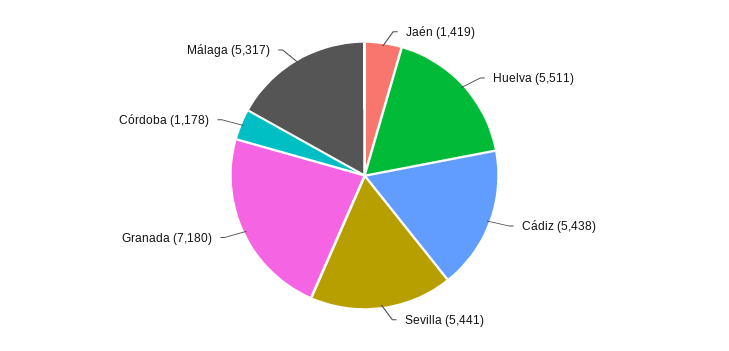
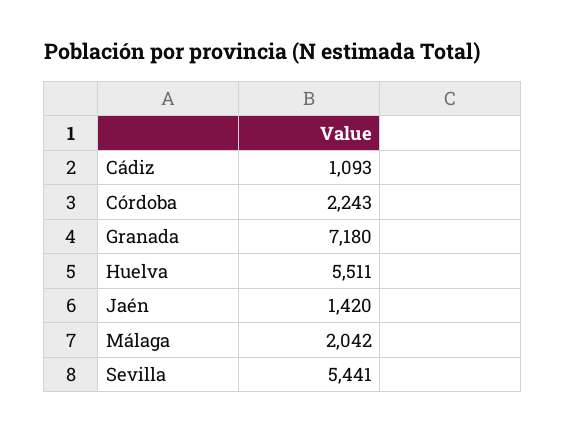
  {
-   "Jaén": 1419,
+   "Jaén": 1420,
    "Huelva": 5511,
-   "Cádiz": 5438,
+   "Cádiz": 1093,
    "Sevilla": 5441,
    "Granada": 7180,
-   "Córdoba": 1178,
+   "Córdoba": 2243,
-   "Málaga": 5317
+   "Málaga": 2042
  }

